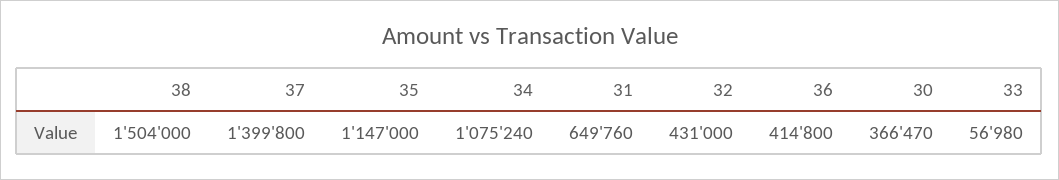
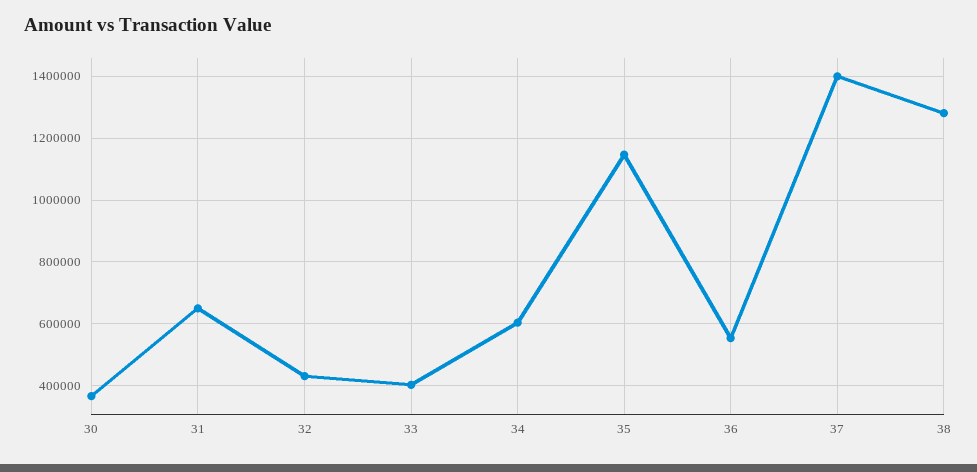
  {
-   "38": 1504000,
+   "38": 1280000,
    "37": 1399800,
    "35": 1147000,
-   "34": 1075240,
+   "34": 600000,
    "31": 649760,
    "32": 431000,
-   "36": 414800,
+   "36": 560000,
    "30": 366470,
-   "33": 56980
+   "33": 400000
  }

